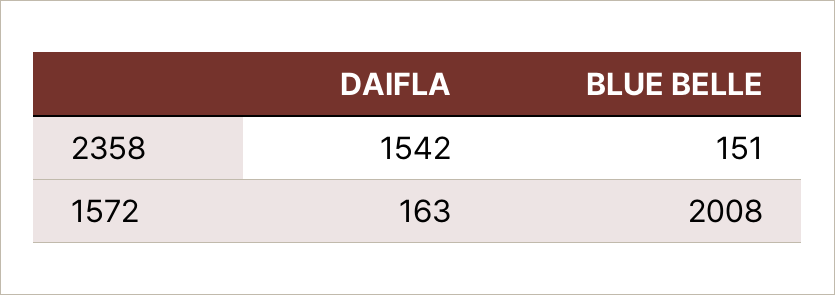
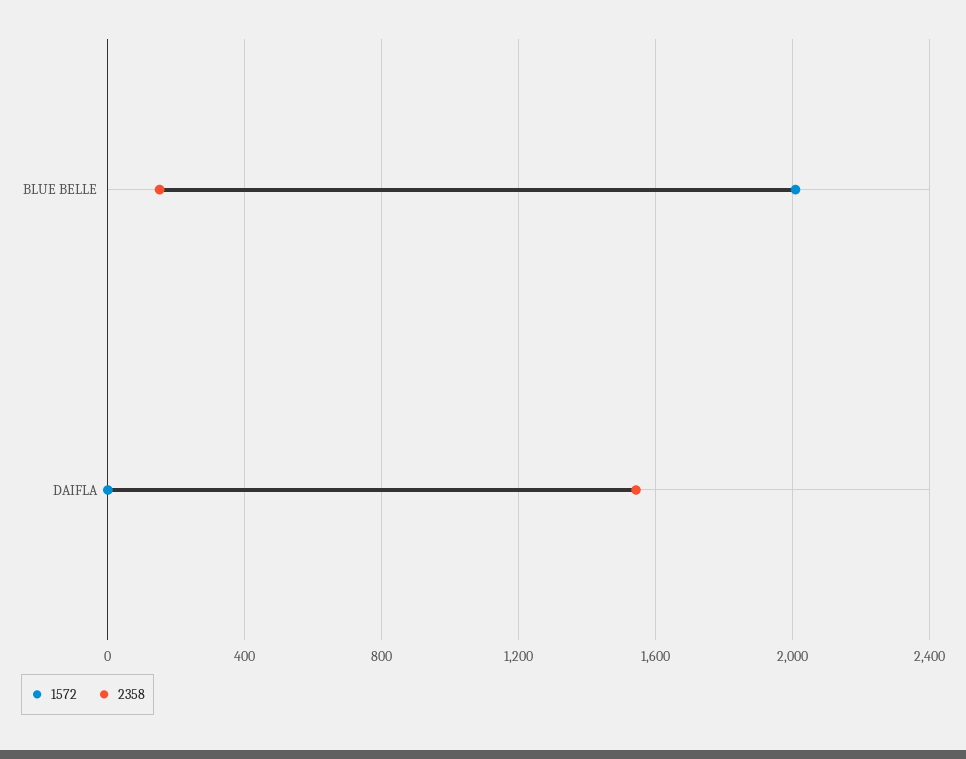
  {
    "2358": {
      "DAIFLA": 1542,
      "BLUE BELLE": 151
    },
    "1572": {
-     "DAIFLA": 163,
+     "DAIFLA": 0,
      "BLUE BELLE": 2008
    }
  }

